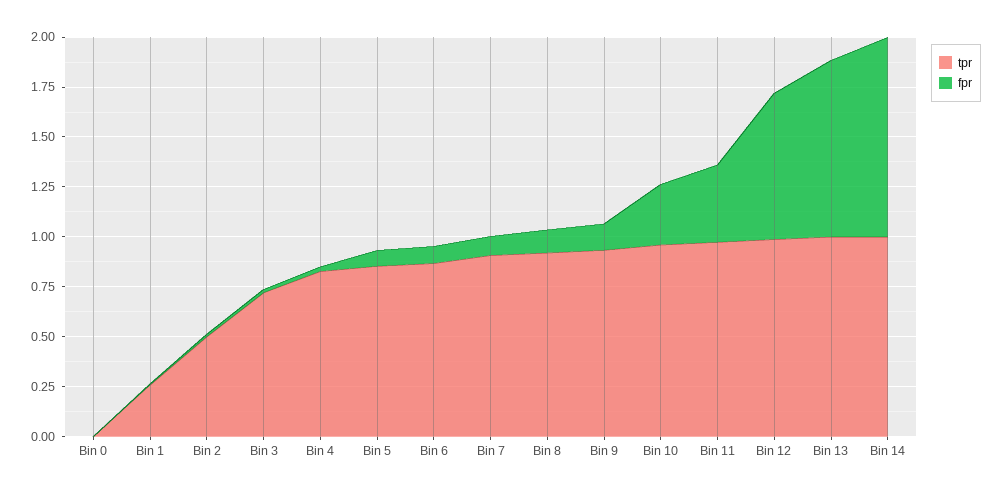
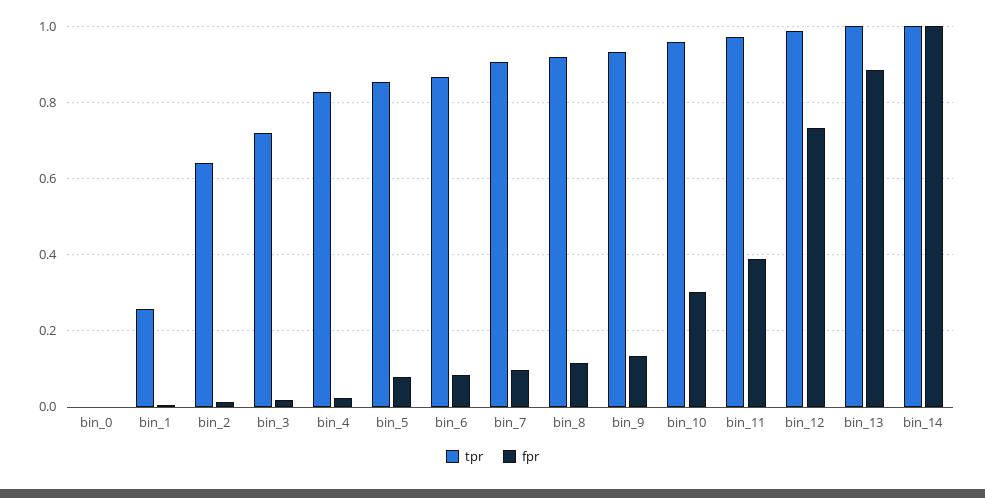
  {
    "tpr": {
      "Bin 0": 0,
      "Bin 1": 0.26,
-     "Bin 2": 0.5,
+     "Bin 2": 0.64,
      "Bin 3": 0.72,
      "Bin 4": 0.82,
      "Bin 5": 0.86,
      "Bin 6": 0.86,
      "Bin 7": 0.9,
      "Bin 8": 0.92,
      "Bin 9": 0.94,
      "Bin 10": 0.96,
      "Bin 11": 0.98,
      "Bin 12": 0.98,
      "Bin 13": 1,
      "Bin 14": 1
    },
    "fpr": {
      "Bin 0": 0,
      "Bin 1": 0,
      "Bin 2": 0.02,
      "Bin 3": 0.02,
      "Bin 4": 0.02,
      "Bin 5": 0.08,
      "Bin 6": 0.08,
      "Bin 7": 0.1,
      "Bin 8": 0.12,
      "Bin 9": 0.14,
      "Bin 10": 0.3,
      "Bin 11": 0.38,
      "Bin 12": 0.74,
      "Bin 13": 0.88,
      "Bin 14": 1
    }
  }

